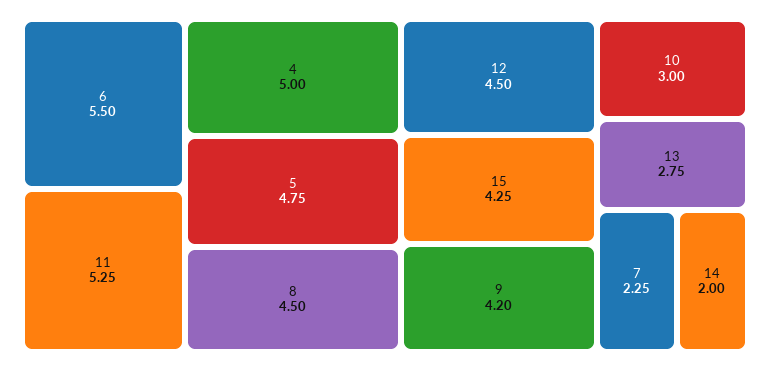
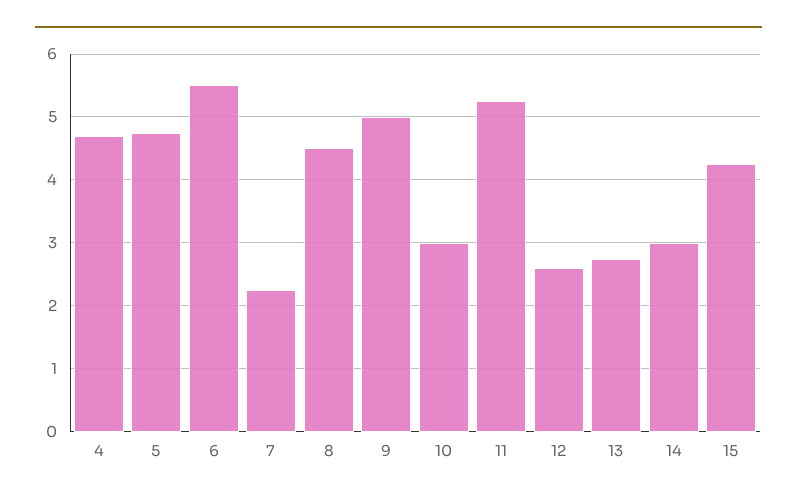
  {
    "6": 5.5,
    "11": 5.25,
-   "4": 5,
+   "4": 4.7,
    "5": 4.75,
    "8": 4.5,
-   "12": 4.5,
+   "12": 2.6,
    "15": 4.25,
-   "9": 4.2,
+   "9": 5,
    "10": 3,
    "13": 2.75,
    "7": 2.25,
-   "14": 2
+   "14": 3
  }

